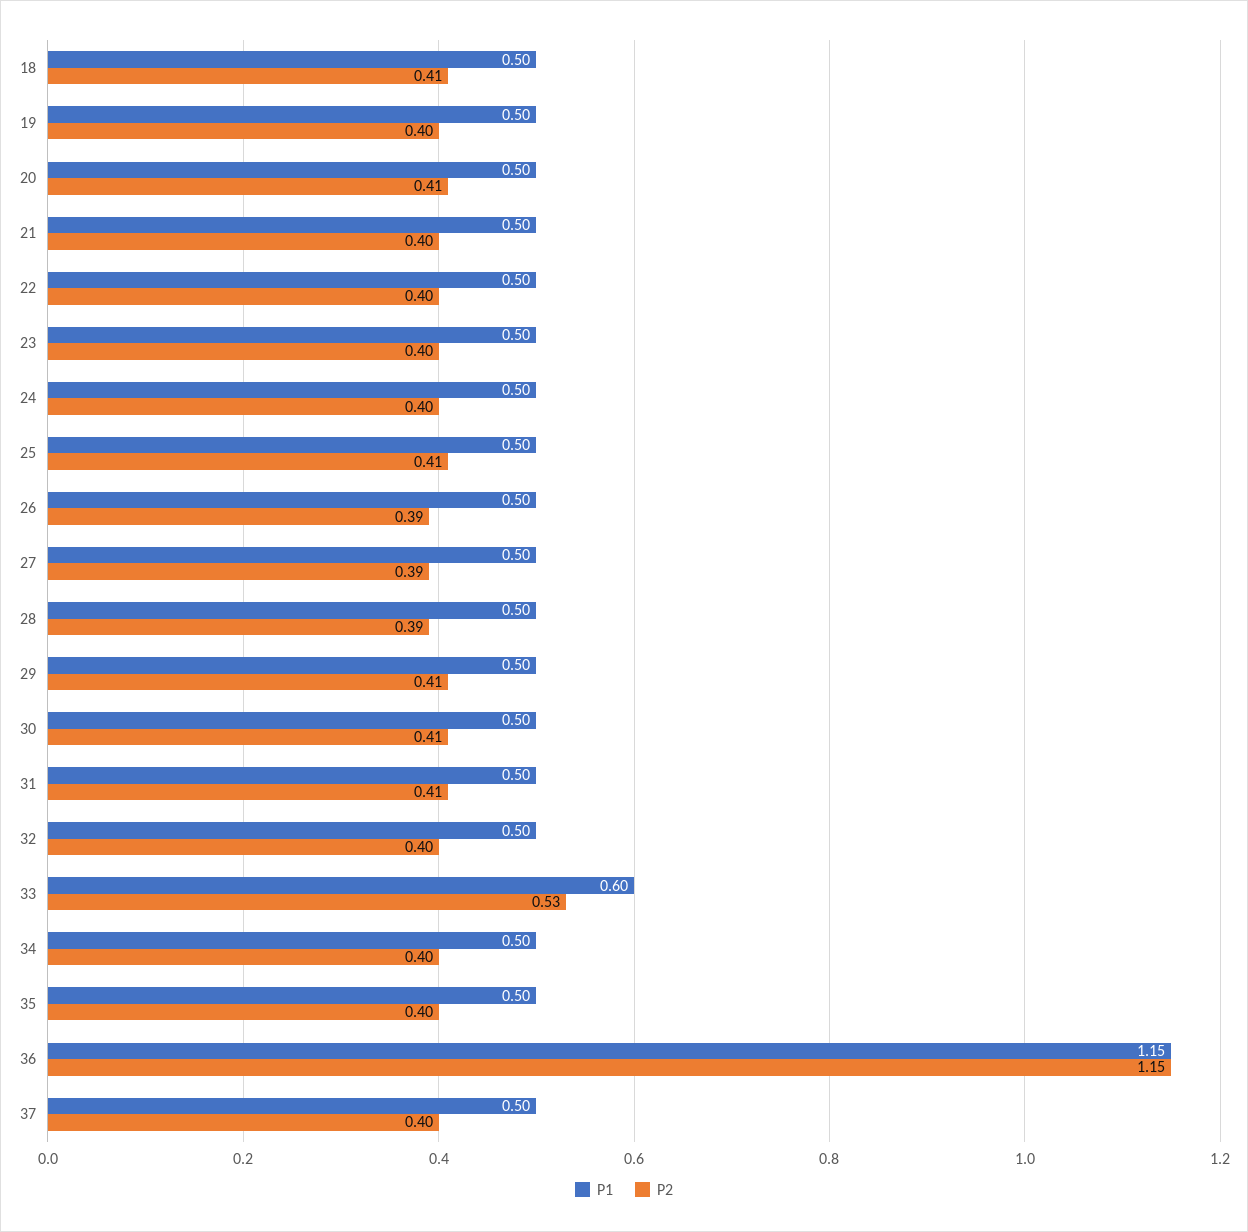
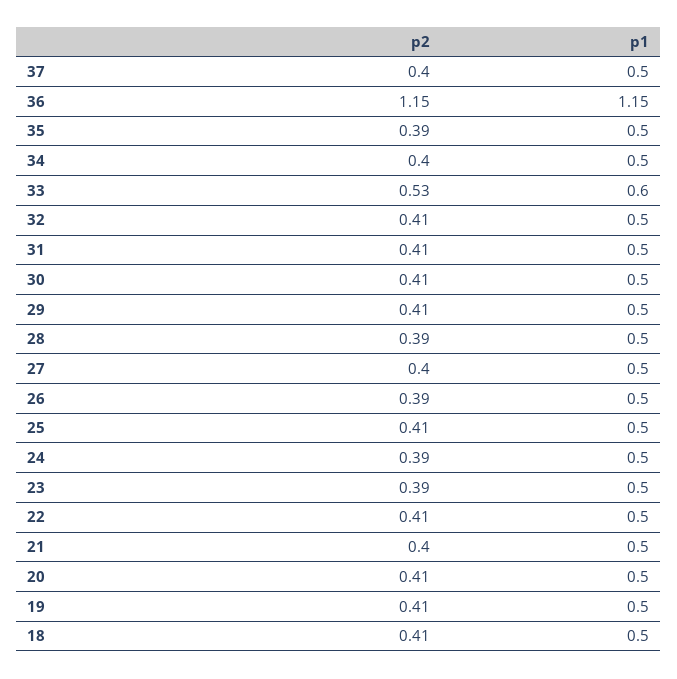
  {
    "P1": {
      "18": 0.5,
      "19": 0.5,
      "20": 0.5,
      "21": 0.5,
      "22": 0.5,
      "23": 0.5,
      "24": 0.5,
      "25": 0.5,
      "26": 0.5,
      "27": 0.5,
      "28": 0.5,
      "29": 0.5,
      "30": 0.5,
      "31": 0.5,
      "32": 0.5,
      "33": 0.6,
      "34": 0.5,
      "35": 0.5,
      "36": 1.15,
      "37": 0.5
    },
    "P2": {
      "18": 0.41,
-     "19": 0.4,
+     "19": 0.41,
      "20": 0.41,
      "21": 0.4,
-     "22": 0.4,
+     "22": 0.41,
-     "23": 0.4,
+     "23": 0.39,
-     "24": 0.4,
+     "24": 0.39,
      "25": 0.41,
      "26": 0.39,
-     "27": 0.39,
+     "27": 0.4,
      "28": 0.39,
      "29": 0.41,
      "30": 0.41,
      "31": 0.41,
-     "32": 0.4,
+     "32": 0.41,
      "33": 0.53,
      "34": 0.4,
-     "35": 0.4,
+     "35": 0.39,
      "36": 1.15,
      "37": 0.4
    }
  }

